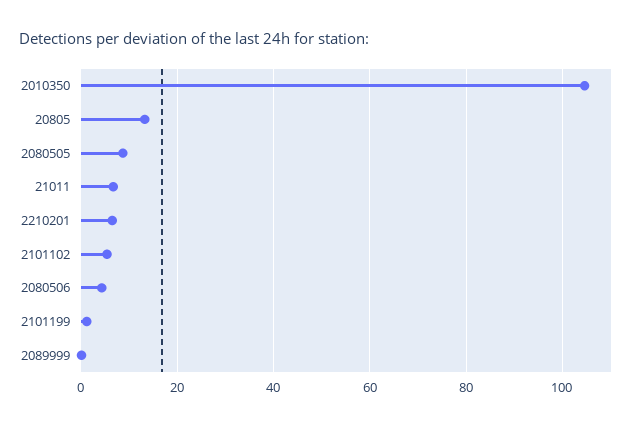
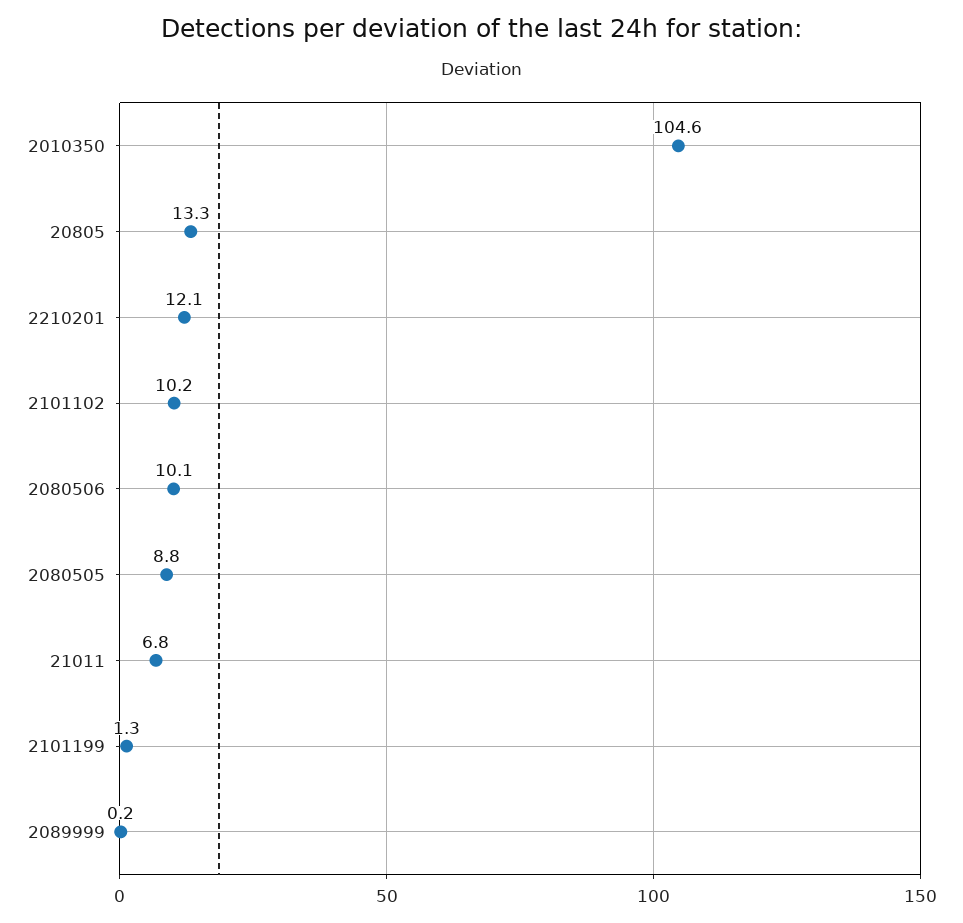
  {
    "2010350": 104.6,
    "20805": 13.3,
    "2080505": 8.8,
    "21011": 6.8,
-   "2210201": 6,
+   "2210201": 12.1,
-   "2101102": 6,
+   "2101102": 10.2,
-   "2080506": 4,
+   "2080506": 10.1,
    "2101199": 1.3,
    "2089999": 0.2
  }

